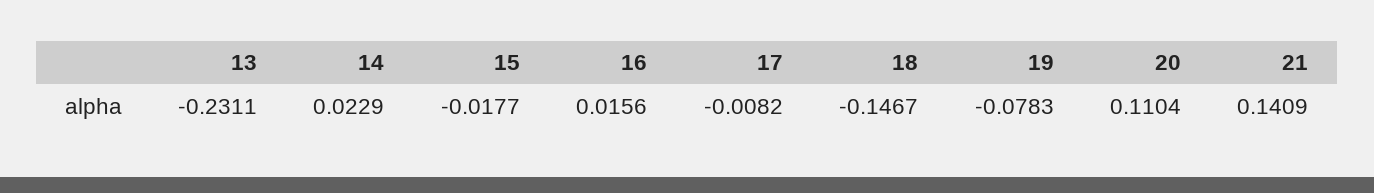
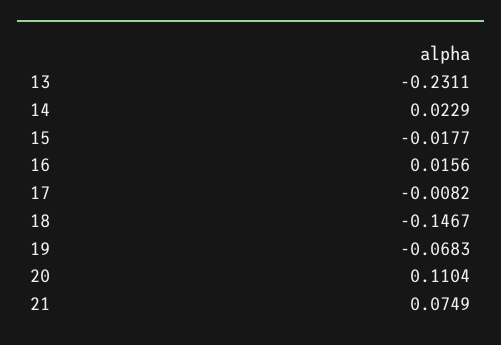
  {
    "13": -0.2311,
    "14": 0.0229,
    "15": -0.0177,
    "16": 0.0156,
    "17": -0.0082,
    "18": -0.1467,
-   "19": -0.0783,
+   "19": -0.0683,
    "20": 0.1104,
-   "21": 0.1409
+   "21": 0.0749
  }

